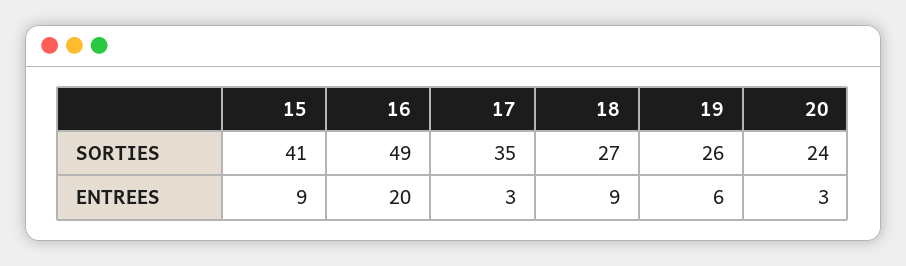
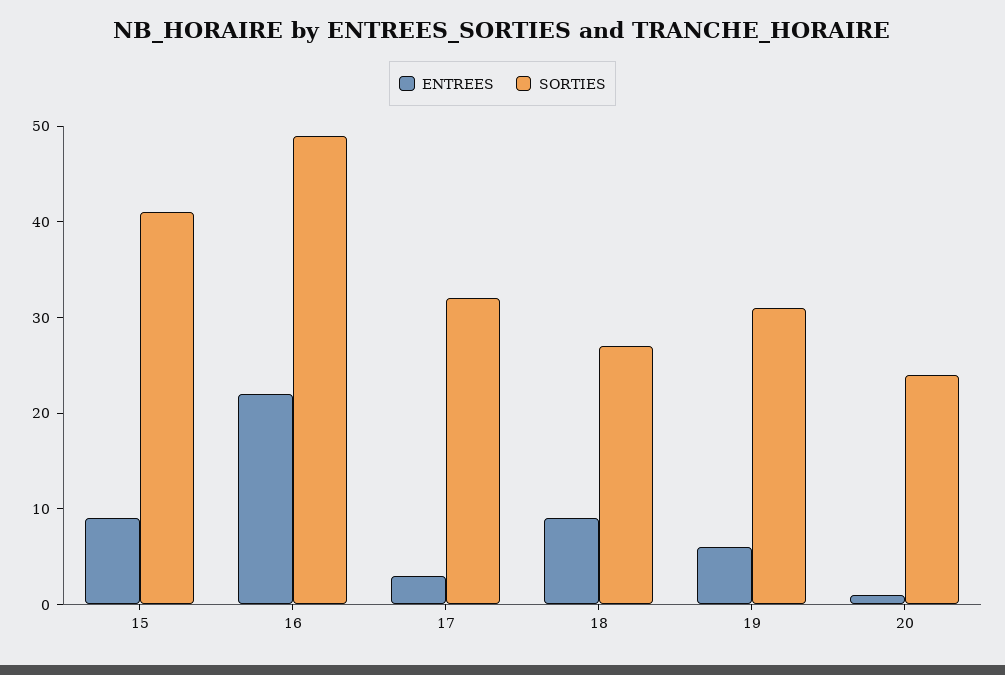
  {
    "SORTIES": {
      "15": 41,
      "16": 49,
-     "17": 35,
+     "17": 32,
      "18": 27,
-     "19": 26,
+     "19": 31,
      "20": 24
    },
    "ENTREES": {
      "15": 9,
-     "16": 20,
+     "16": 22,
      "17": 3,
      "18": 9,
      "19": 6,
-     "20": 3
+     "20": 1
    }
  }

